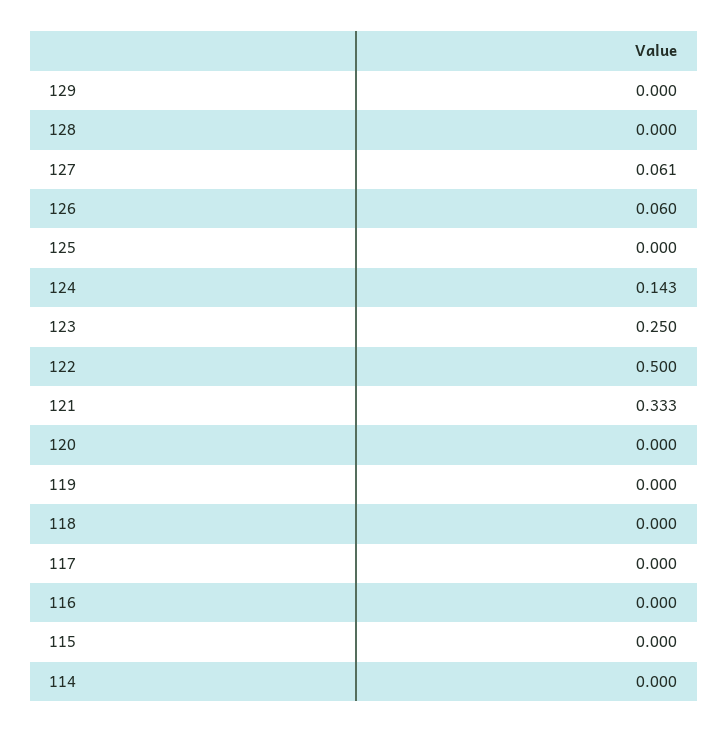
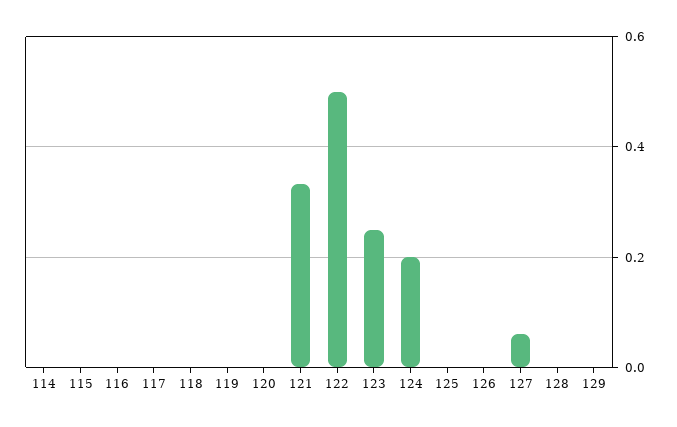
  {
    "129": 0,
    "128": 0,
    "127": 0.061,
-   "126": 0.06,
+   "126": 0,
    "125": 0,
-   "124": 0.143,
+   "124": 0.2,
    "123": 0.25,
    "122": 0.5,
    "121": 0.333,
    "120": 0,
    "119": 0,
    "118": 0,
    "117": 0,
    "116": 0,
    "115": 0,
    "114": 0
  }

